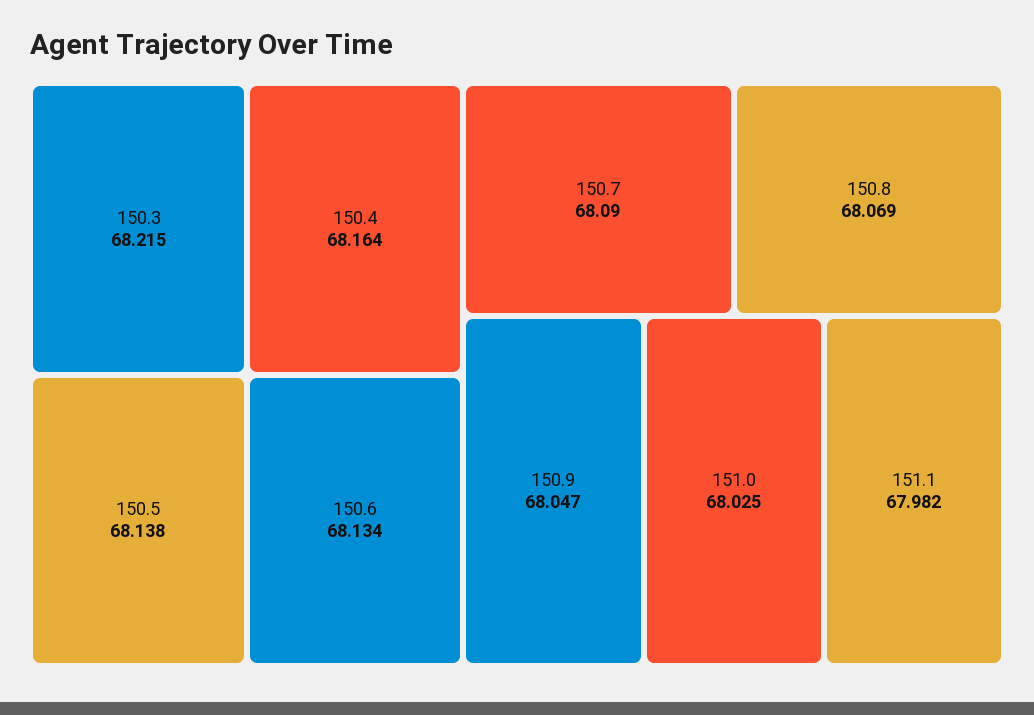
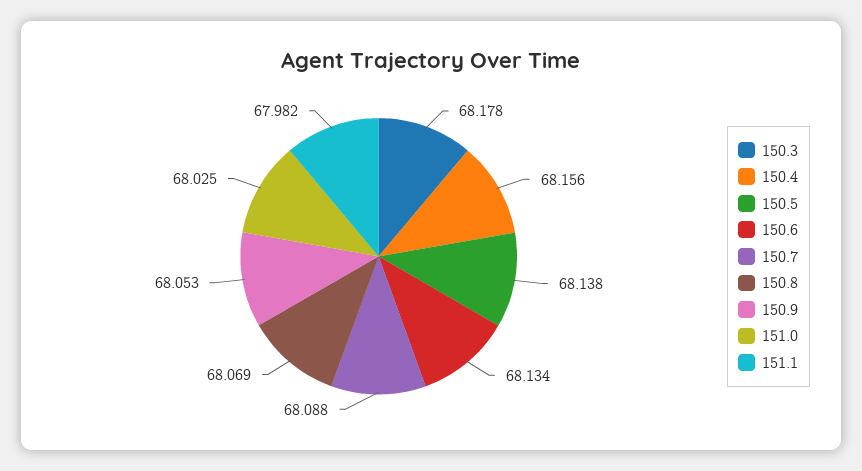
  {
-   "150.3": 68.215,
+   "150.3": 68.178,
-   "150.4": 68.164,
+   "150.4": 68.156,
    "150.5": 68.138,
    "150.6": 68.134,
-   "150.7": 68.09,
+   "150.7": 68.088,
    "150.8": 68.069,
-   "150.9": 68.047,
+   "150.9": 68.053,
    "151.0": 68.025,
    "151.1": 67.982
  }

